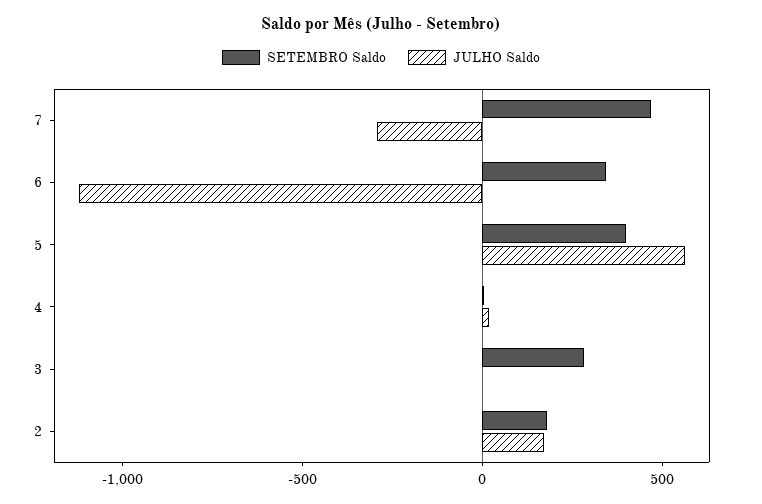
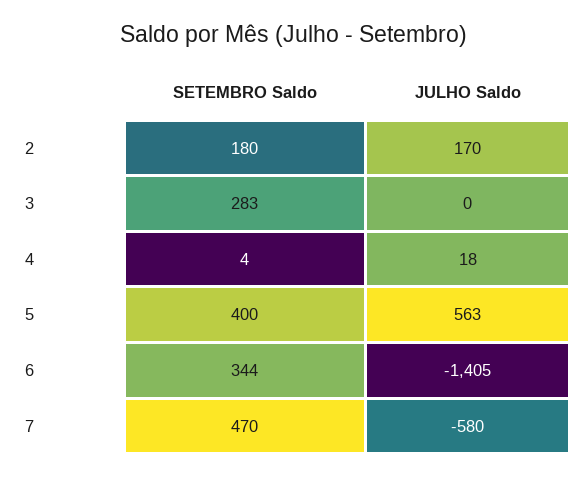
  {
    "SETEMBRO Saldo": {
      "7": 470,
      "6": 344,
      "5": 400,
      "4": 4,
      "3": 283,
      "2": 180
    },
    "JULHO Saldo": {
-     "7": -300,
+     "7": -580,
-     "6": -1100,
+     "6": -1405,
      "5": 563,
      "4": 18,
      "3": 0,
      "2": 170
    }
  }

